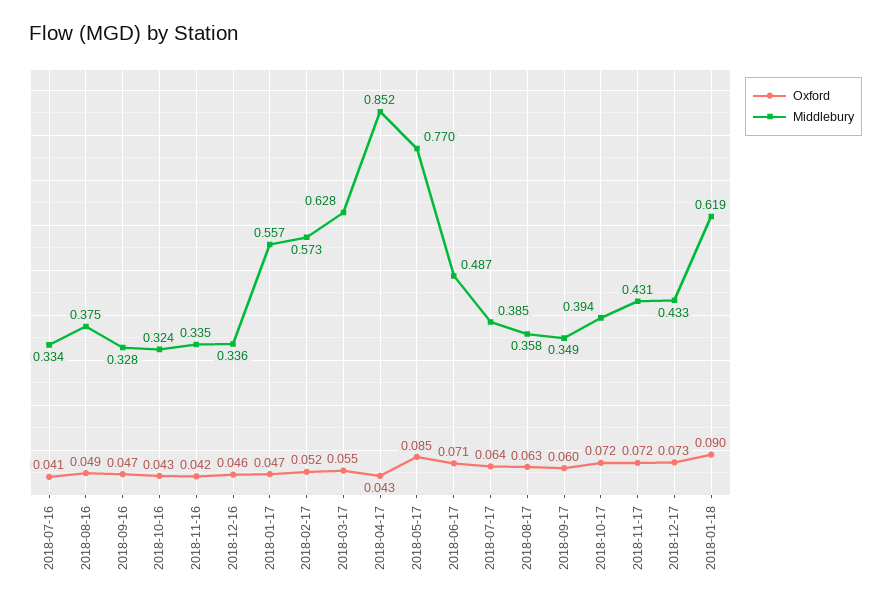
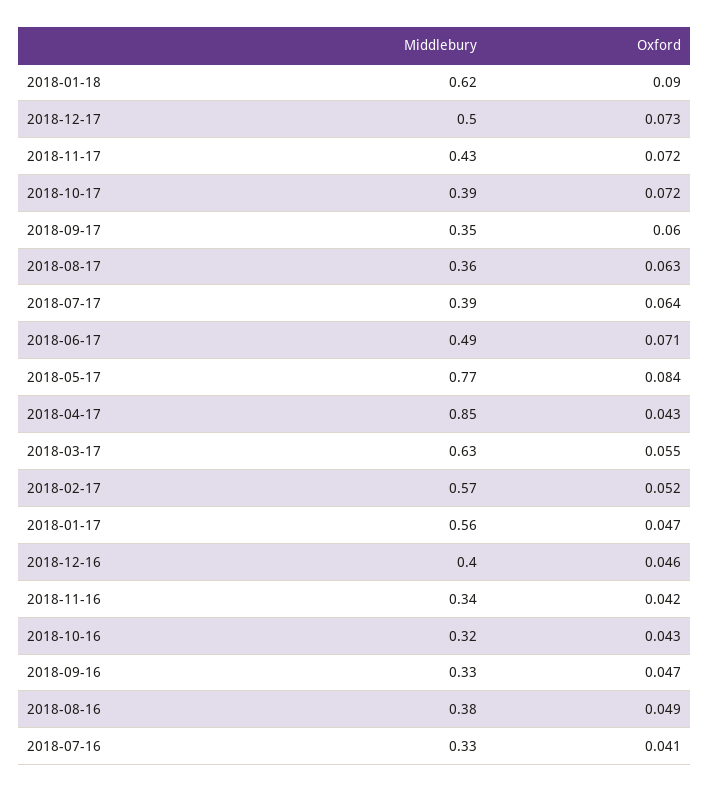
  {
    "Oxford": {
      "2018-07-16": 0.041,
      "2018-08-16": 0.049,
      "2018-09-16": 0.047,
      "2018-10-16": 0.043,
      "2018-11-16": 0.042,
      "2018-12-16": 0.046,
      "2018-01-17": 0.047,
      "2018-02-17": 0.052,
      "2018-03-17": 0.055,
      "2018-04-17": 0.043,
-     "2018-05-17": 0.085,
+     "2018-05-17": 0.084,
      "2018-06-17": 0.071,
      "2018-07-17": 0.064,
      "2018-08-17": 0.063,
      "2018-09-17": 0.06,
      "2018-10-17": 0.072,
      "2018-11-17": 0.072,
      "2018-12-17": 0.073,
      "2018-01-18": 0.09
    },
    "Middlebury": {
      "2018-07-16": 0.334,
      "2018-08-16": 0.375,
      "2018-09-16": 0.328,
      "2018-10-16": 0.324,
      "2018-11-16": 0.335,
-     "2018-12-16": 0.336,
+     "2018-12-16": 0.4,
      "2018-01-17": 0.557,
      "2018-02-17": 0.573,
      "2018-03-17": 0.628,
      "2018-04-17": 0.852,
      "2018-05-17": 0.77,
      "2018-06-17": 0.487,
      "2018-07-17": 0.385,
      "2018-08-17": 0.358,
      "2018-09-17": 0.349,
      "2018-10-17": 0.394,
      "2018-11-17": 0.431,
-     "2018-12-17": 0.433,
+     "2018-12-17": 0.5,
      "2018-01-18": 0.619
    }
  }

